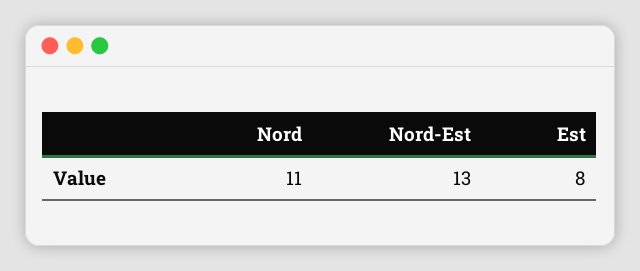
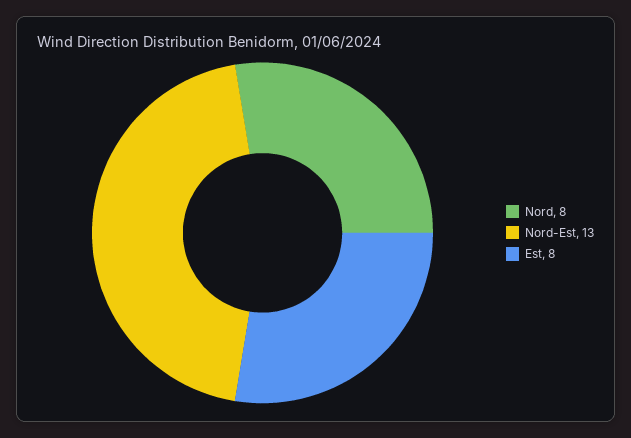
  {
-   "Nord": 11,
+   "Nord": 8,
    "Nord-Est": 13,
    "Est": 8
  }

